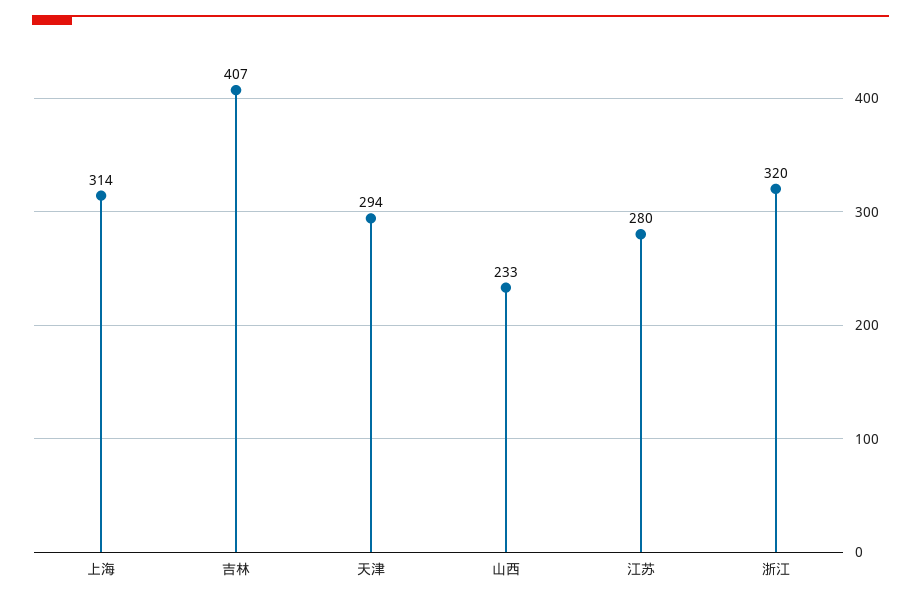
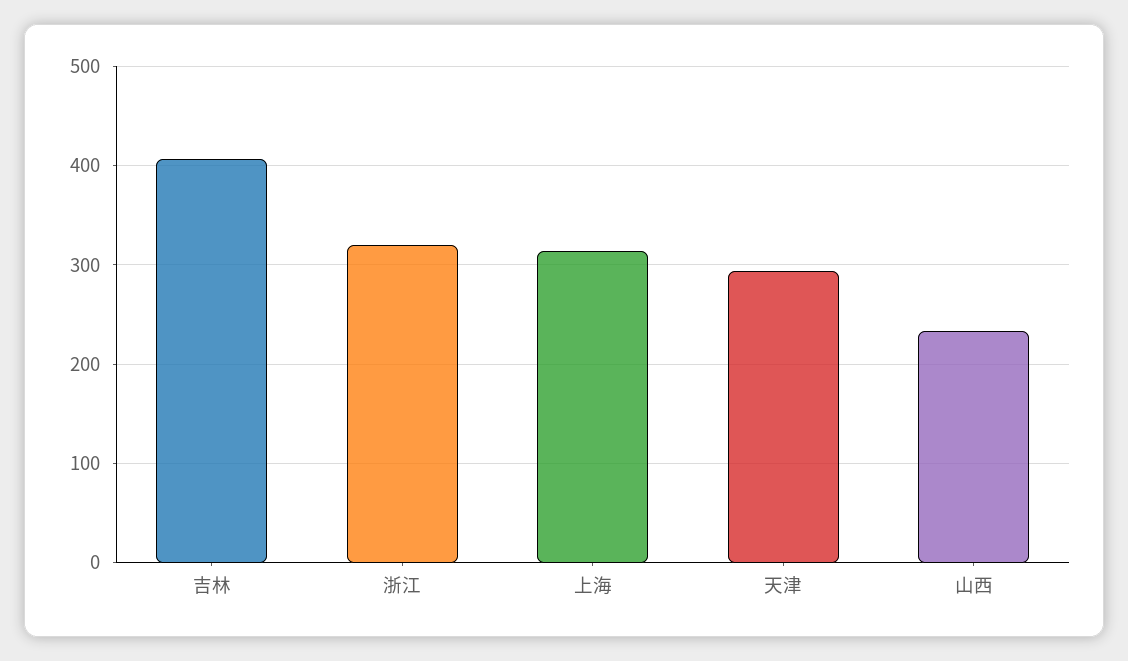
  {
    "上海": 314,
    "吉林": 407,
    "天津": 294,
    "山西": 233,
-   "江苏": 280,
    "浙江": 320
  }

